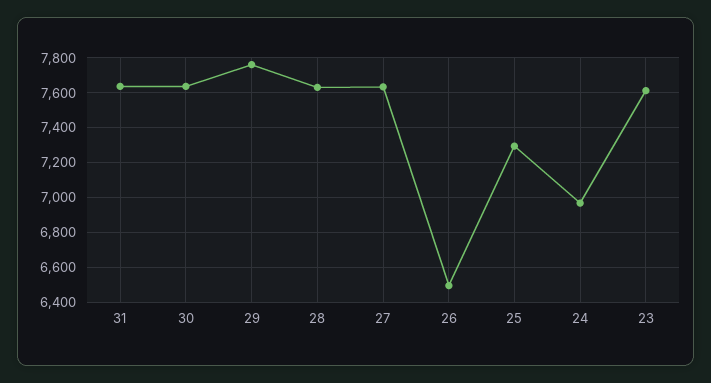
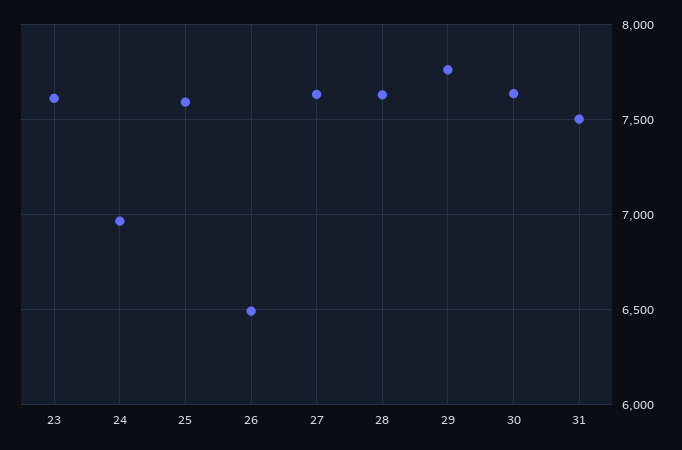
  {
-   "31": 7650,
+   "31": 7500,
    "30": 7650,
    "29": 7750,
    "28": 7650,
    "27": 7650,
    "26": 6500,
-   "25": 7300,
+   "25": 7600,
    "24": 6950,
    "23": 7600
  }

